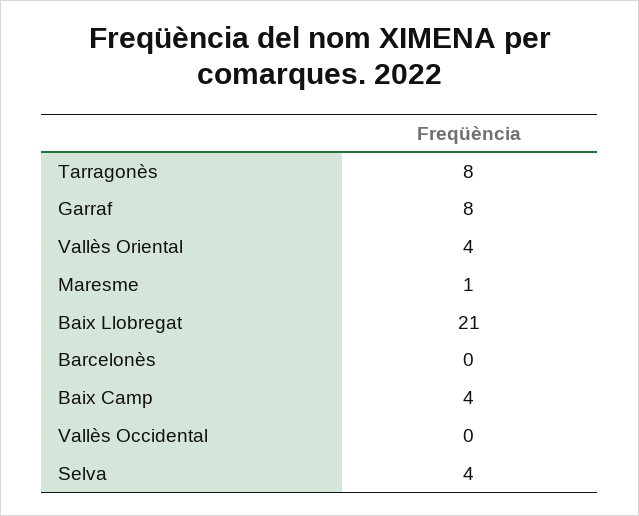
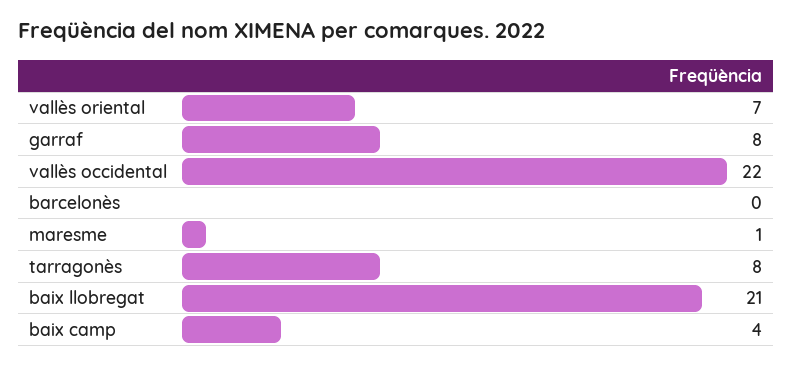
  {
    "Tarragonès": 8,
    "Garraf": 8,
-   "Vallès Oriental": 4,
+   "Vallès Oriental": 7,
    "Maresme": 1,
    "Baix Llobregat": 21,
    "Barcelonès": 0,
    "Baix Camp": 4,
-   "Vallès Occidental": 0,
+   "Vallès Occidental": 22
-   "Selva": 4
  }

